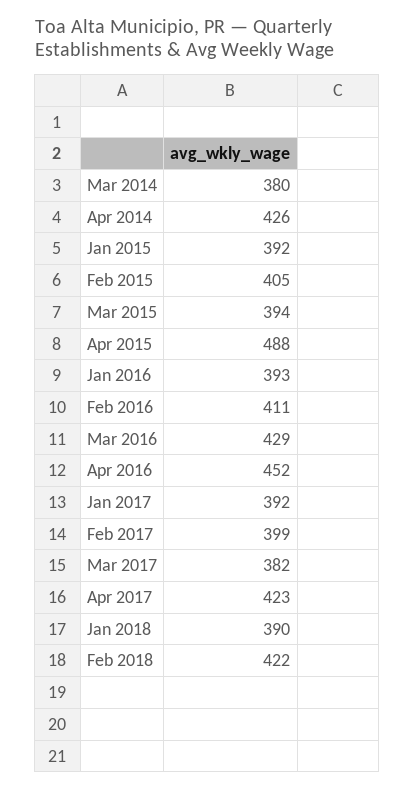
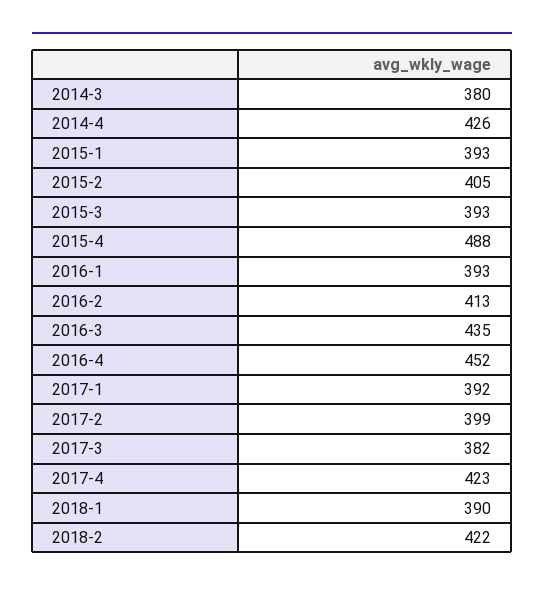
  {
    "Mar 2014": 380,
    "Apr 2014": 426,
-   "Jan 2015": 392,
+   "Jan 2015": 393,
    "Feb 2015": 405,
-   "Mar 2015": 394,
+   "Mar 2015": 393,
    "Apr 2015": 488,
    "Jan 2016": 393,
-   "Feb 2016": 411,
+   "Feb 2016": 413,
-   "Mar 2016": 429,
+   "Mar 2016": 435,
    "Apr 2016": 452,
    "Jan 2017": 392,
    "Feb 2017": 399,
    "Mar 2017": 382,
    "Apr 2017": 423,
    "Jan 2018": 390,
    "Feb 2018": 422
  }

